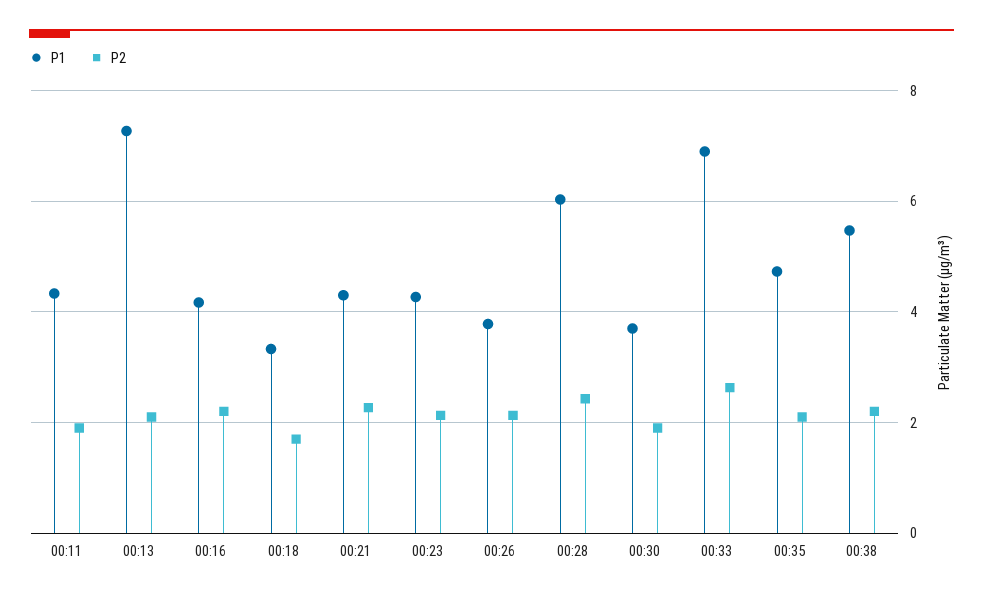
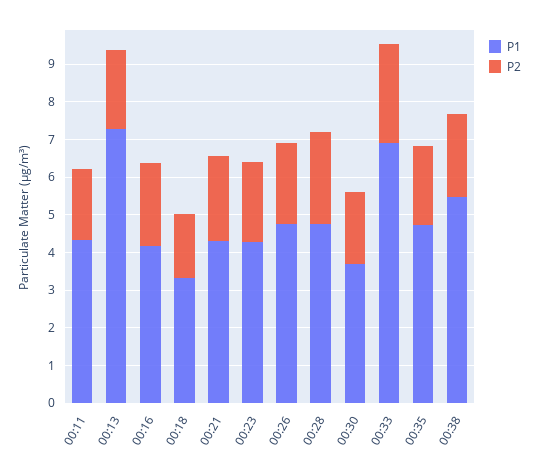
  {
    "P1": {
      "00:11": 4.4,
      "00:13": 7.2,
      "00:16": 4.2,
      "00:18": 3.4,
      "00:21": 4.4,
      "00:23": 4.2,
-     "00:26": 3.8,
+     "00:26": 4.75,
-     "00:28": 6,
+     "00:28": 4.75,
      "00:30": 3.8,
      "00:33": 7,
      "00:35": 4.8,
      "00:38": 5.4
    },
    "P2": {
      "00:11": 2,
      "00:13": 2.2,
      "00:16": 2.2,
      "00:18": 1.8,
      "00:21": 2.2,
      "00:23": 2.2,
      "00:26": 2.2,
      "00:28": 2.4,
      "00:30": 2,
      "00:33": 2.6,
      "00:35": 2.2,
      "00:38": 2.2
    }
  }

